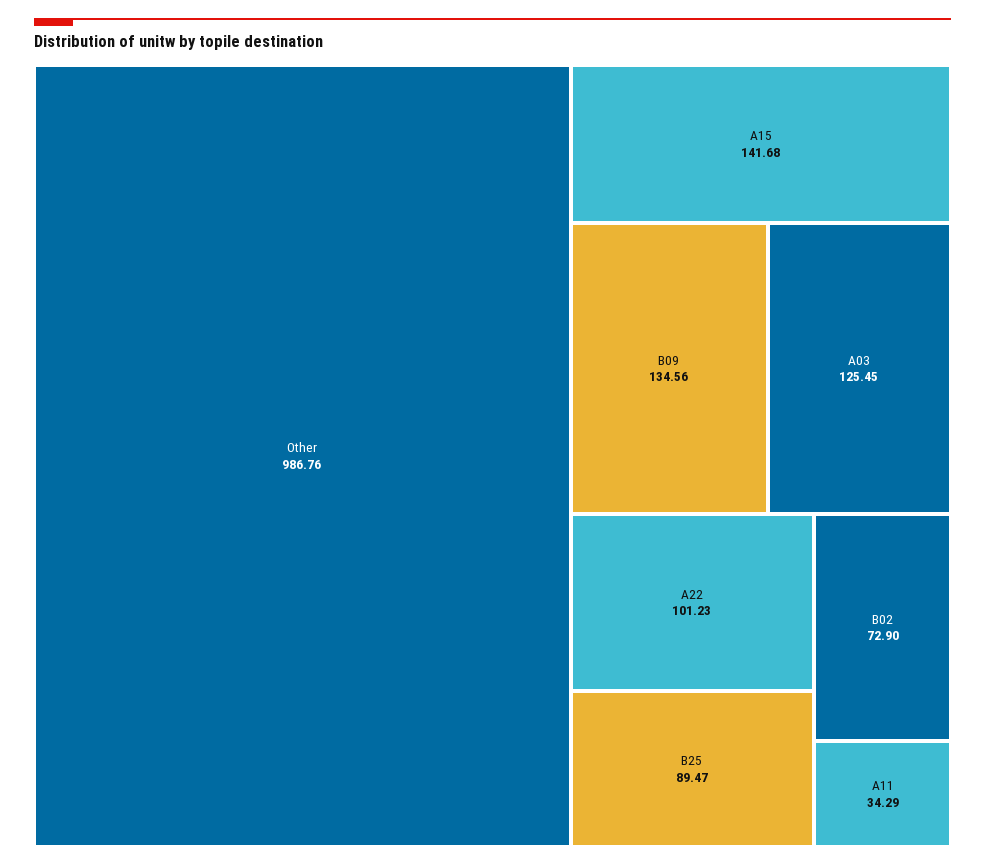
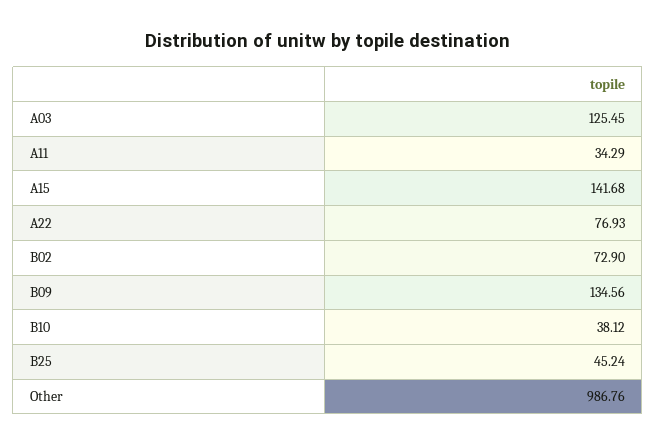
  {
    "Other": 986.76,
    "A15": 141.68,
    "B09": 134.56,
    "A03": 125.45,
-   "A22": 101.23,
+   "A22": 76.93,
-   "B25": 89.47,
+   "B25": 45.24,
    "B02": 72.9,
-   "A11": 34.29
+   "A11": 34.29,
+   "B10": 38.12
  }

